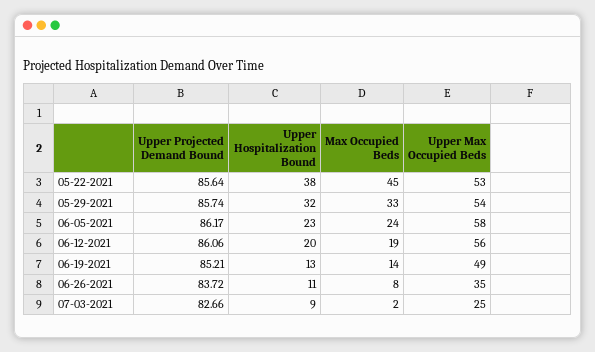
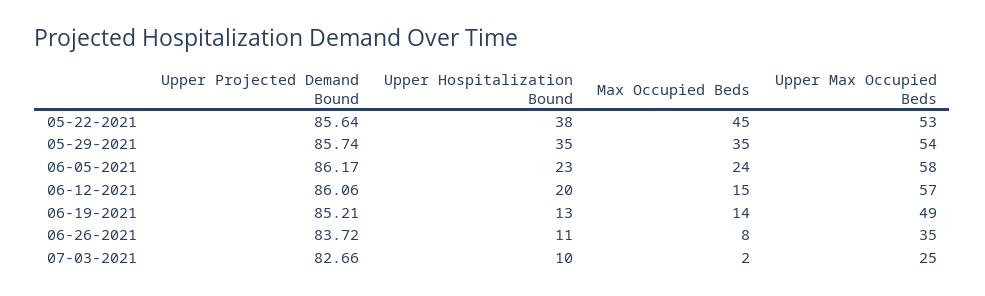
  {
    "Upper Projected Demand Bound": {
      "05-22-2021": 85.64,
      "05-29-2021": 85.74,
      "06-05-2021": 86.17,
      "06-12-2021": 86.06,
      "06-19-2021": 85.21,
      "06-26-2021": 83.72,
      "07-03-2021": 82.66
    },
    "Upper Hospitalization Bound": {
      "05-22-2021": 38,
-     "05-29-2021": 32,
+     "05-29-2021": 35,
      "06-05-2021": 23,
      "06-12-2021": 20,
      "06-19-2021": 13,
      "06-26-2021": 11,
-     "07-03-2021": 9
+     "07-03-2021": 10
    },
    "Max Occupied Beds": {
      "05-22-2021": 45,
-     "05-29-2021": 33,
+     "05-29-2021": 35,
      "06-05-2021": 24,
-     "06-12-2021": 19,
+     "06-12-2021": 15,
      "06-19-2021": 14,
      "06-26-2021": 8,
      "07-03-2021": 2
    },
    "Upper Max Occupied Beds": {
      "05-22-2021": 53,
      "05-29-2021": 54,
      "06-05-2021": 58,
-     "06-12-2021": 56,
+     "06-12-2021": 57,
      "06-19-2021": 49,
      "06-26-2021": 35,
      "07-03-2021": 25
    }
  }

